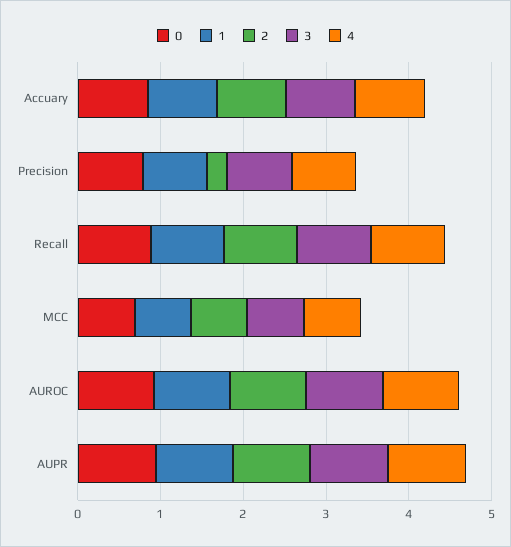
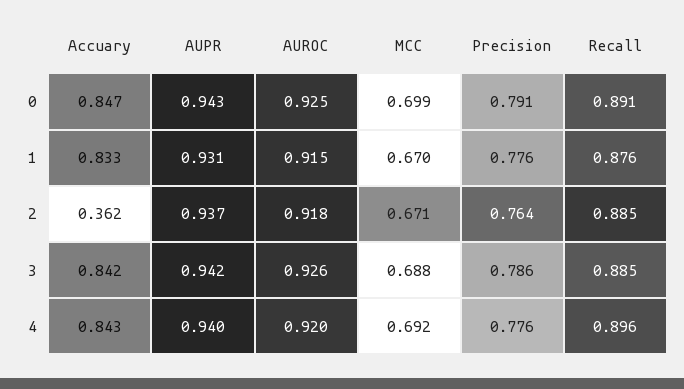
  {
    "0": {
      "Accuary": 0.847,
      "Precision": 0.791,
      "Recall": 0.891,
      "MCC": 0.699,
      "AUROC": 0.925,
      "AUPR": 0.943
    },
    "1": {
      "Accuary": 0.833,
      "Precision": 0.776,
      "Recall": 0.876,
      "MCC": 0.67,
      "AUROC": 0.915,
      "AUPR": 0.931
    },
    "2": {
-     "Accuary": 0.8,
+     "Accuary": 0.362,
-     "Precision": 0.2,
+     "Precision": 0.764,
      "Recall": 0.885,
      "MCC": 0.671,
      "AUROC": 0.918,
      "AUPR": 0.937
    },
    "3": {
      "Accuary": 0.842,
      "Precision": 0.786,
      "Recall": 0.885,
      "MCC": 0.688,
      "AUROC": 0.926,
      "AUPR": 0.942
    },
    "4": {
      "Accuary": 0.843,
      "Precision": 0.776,
      "Recall": 0.896,
      "MCC": 0.692,
      "AUROC": 0.92,
      "AUPR": 0.94
    }
  }

